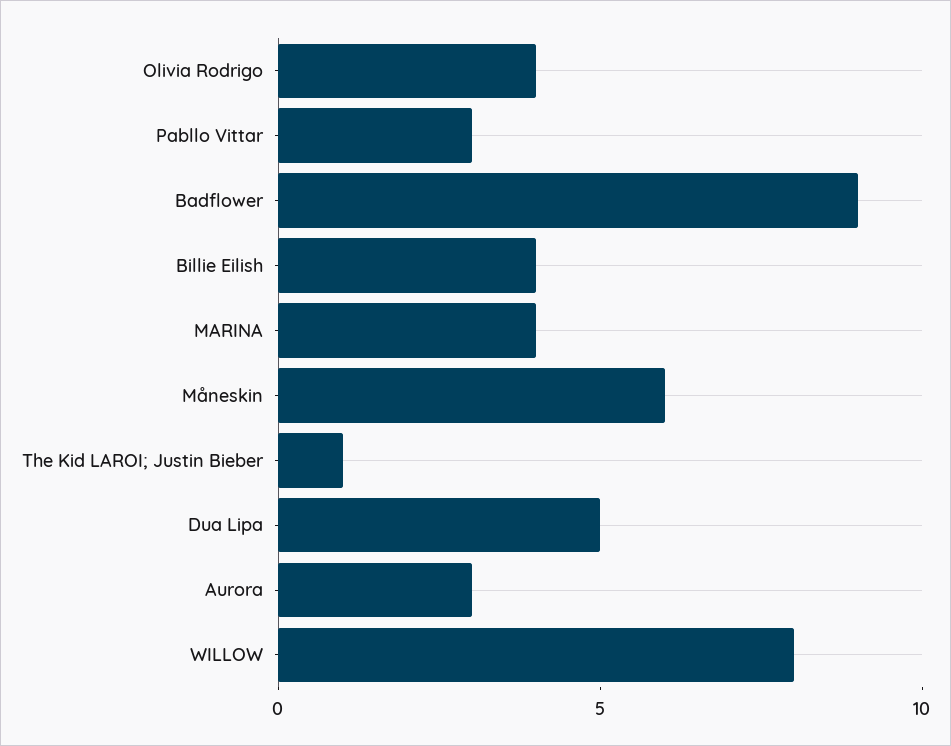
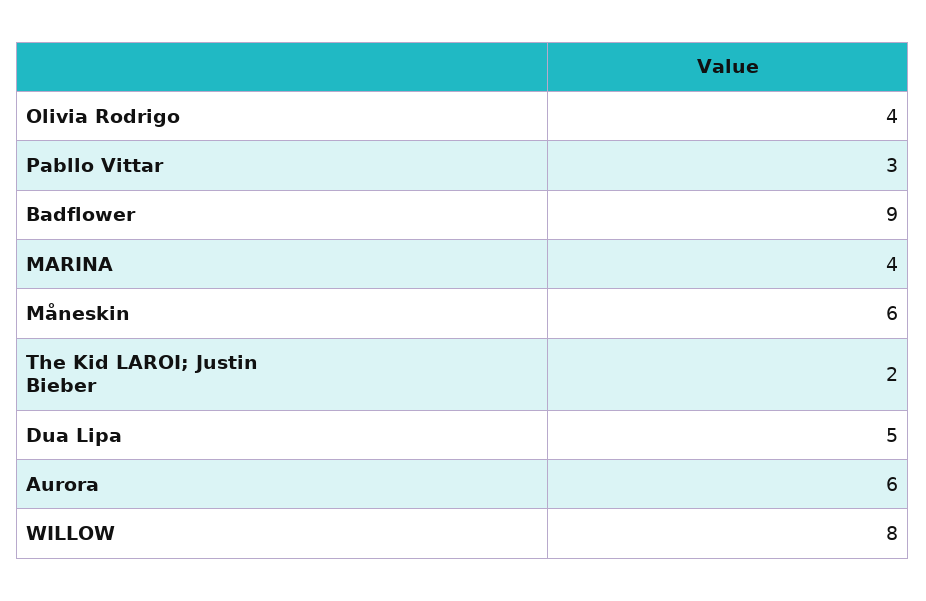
  {
    "Olivia Rodrigo": 4,
    "Pabllo Vittar": 3,
    "Badflower": 9,
-   "Billie Eilish": 4,
    "MARINA": 4,
    "Måneskin": 6,
-   "The Kid LAROI; Justin Bieber": 1,
+   "The Kid LAROI; Justin Bieber": 2,
    "Dua Lipa": 5,
-   "Aurora": 3,
+   "Aurora": 6,
    "WILLOW": 8
  }

